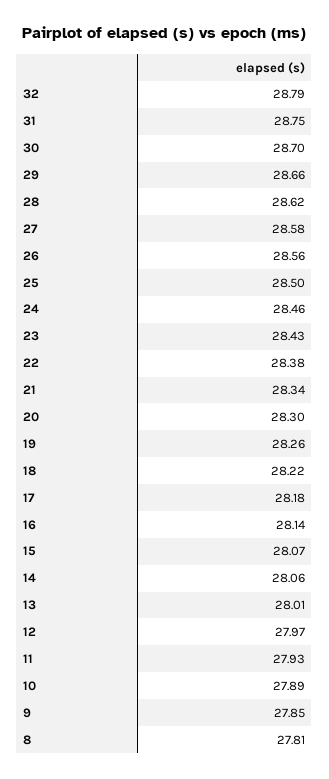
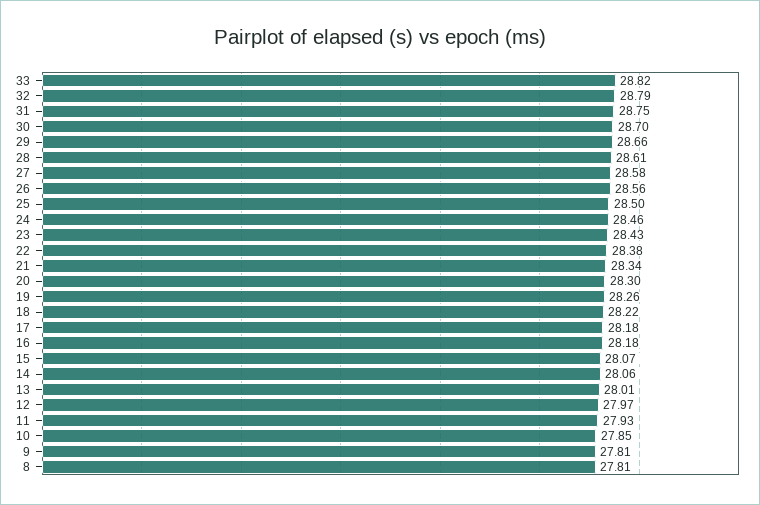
  {
    "32": 28.79,
    "31": 28.75,
    "30": 28.7,
    "29": 28.66,
-   "28": 28.62,
+   "28": 28.61,
    "27": 28.58,
    "26": 28.56,
    "25": 28.5,
    "24": 28.46,
    "23": 28.43,
    "22": 28.38,
    "21": 28.34,
    "20": 28.3,
    "19": 28.26,
    "18": 28.22,
    "17": 28.18,
-   "16": 28.14,
+   "16": 28.18,
    "15": 28.07,
    "14": 28.06,
    "13": 28.01,
    "12": 27.97,
    "11": 27.93,
-   "10": 27.89,
+   "10": 27.85,
-   "9": 27.85,
+   "9": 27.81,
-   "8": 27.81
+   "8": 27.81,
+   "33": 28.82
  }

